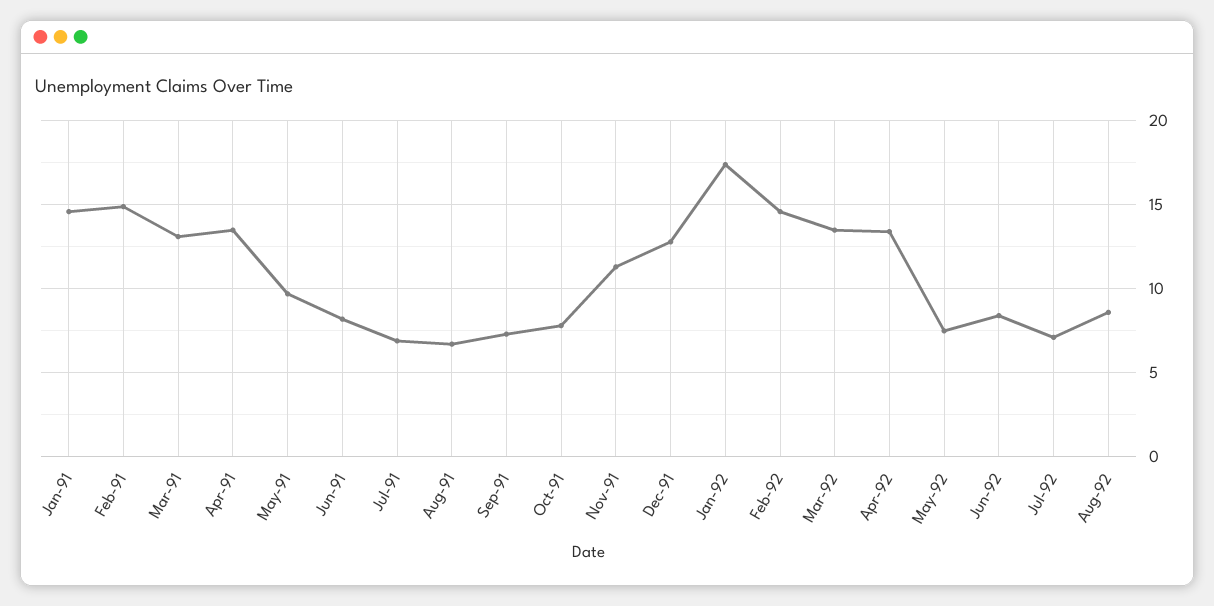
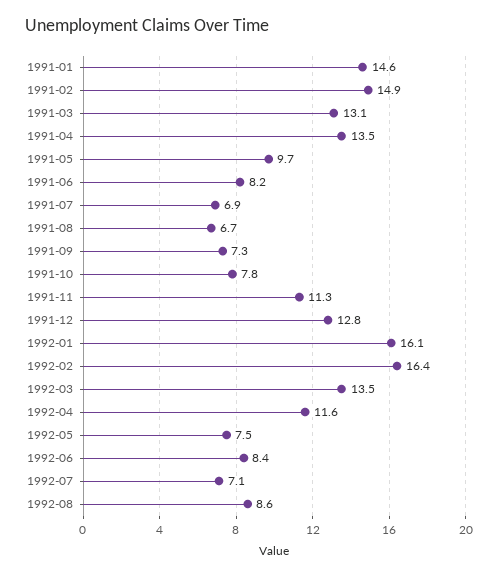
  {
    "Jan-91": 14.6,
    "Feb-91": 14.9,
    "Mar-91": 13.1,
    "Apr-91": 13.5,
    "May-91": 9.7,
    "Jun-91": 8.2,
    "Jul-91": 6.9,
    "Aug-91": 6.7,
    "Sep-91": 7.3,
    "Oct-91": 7.8,
    "Nov-91": 11.3,
    "Dec-91": 12.8,
-   "Jan-92": 17.5,
+   "Jan-92": 16.1,
-   "Feb-92": 14.5,
+   "Feb-92": 16.4,
    "Mar-92": 13.5,
-   "Apr-92": 13.5,
+   "Apr-92": 11.6,
    "May-92": 7.5,
    "Jun-92": 8.4,
    "Jul-92": 7.1,
    "Aug-92": 8.6
  }

